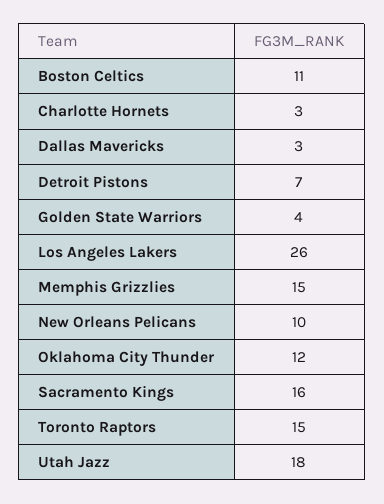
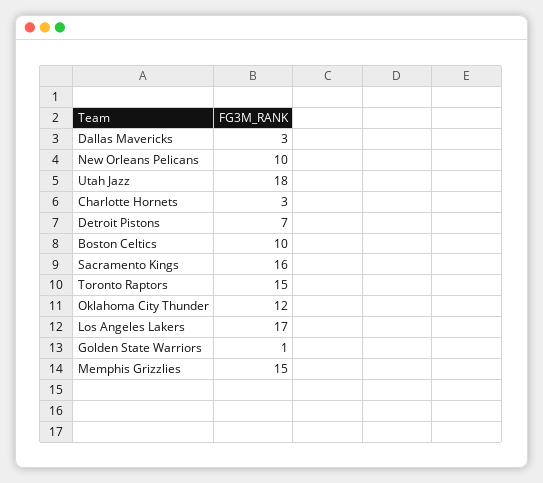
  {
-   "Boston Celtics": 11,
+   "Boston Celtics": 10,
    "Charlotte Hornets": 3,
    "Dallas Mavericks": 3,
    "Detroit Pistons": 7,
-   "Golden State Warriors": 4,
+   "Golden State Warriors": 1,
-   "Los Angeles Lakers": 26,
+   "Los Angeles Lakers": 17,
    "Memphis Grizzlies": 15,
    "New Orleans Pelicans": 10,
    "Oklahoma City Thunder": 12,
    "Sacramento Kings": 16,
    "Toronto Raptors": 15,
    "Utah Jazz": 18
  }

